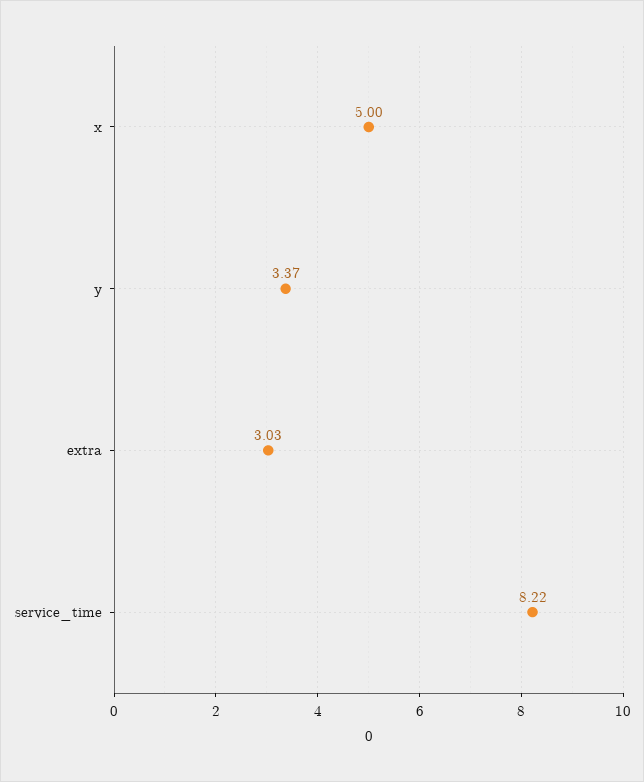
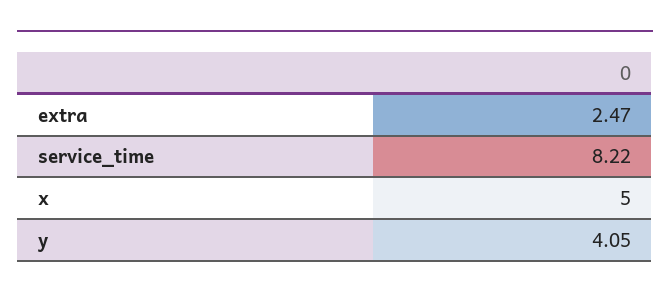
  {
    "x": 5,
-   "y": 3.37,
+   "y": 4.05,
-   "extra": 3.03,
+   "extra": 2.47,
    "service_time": 8.22
  }

